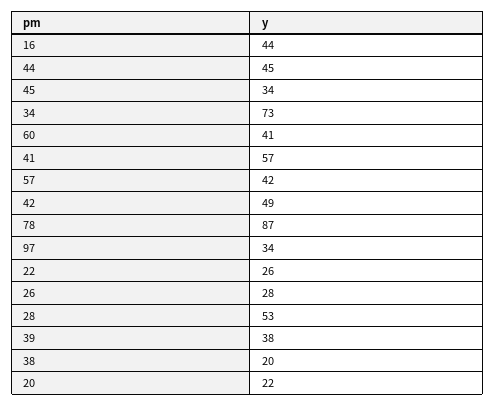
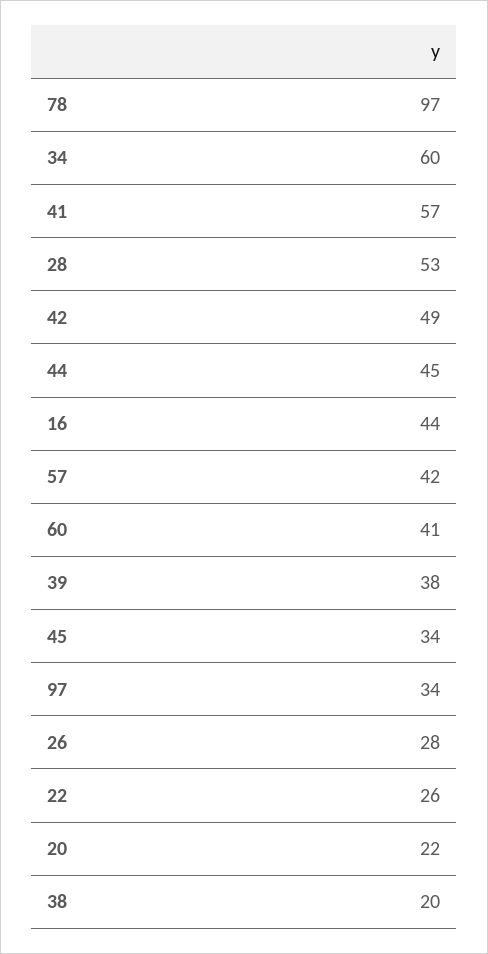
  {
    "16": 44,
    "44": 45,
    "45": 34,
-   "34": 73,
+   "34": 60,
    "60": 41,
    "41": 57,
    "57": 42,
    "42": 49,
-   "78": 87,
+   "78": 97,
    "97": 34,
    "22": 26,
    "26": 28,
    "28": 53,
    "39": 38,
    "38": 20,
    "20": 22
  }

